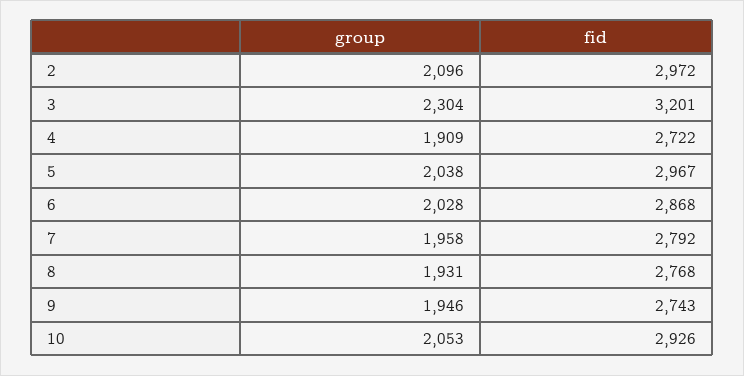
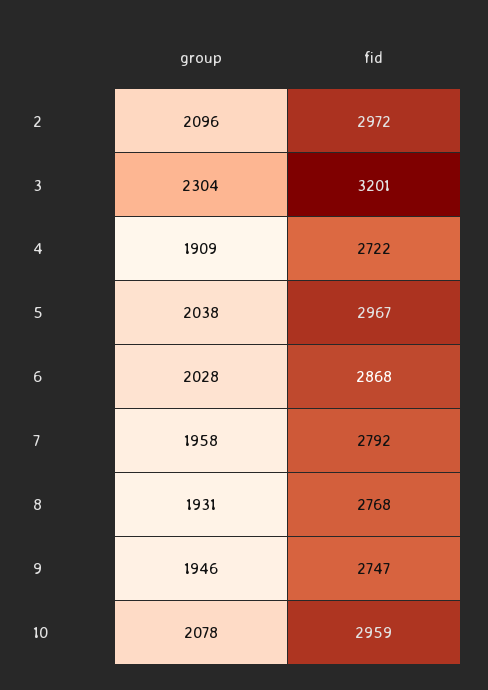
  {
    "group": {
      "2": 2096,
      "3": 2304,
      "4": 1909,
      "5": 2038,
      "6": 2028,
      "7": 1958,
      "8": 1931,
      "9": 1946,
-     "10": 2053
+     "10": 2078
    },
    "fid": {
      "2": 2972,
      "3": 3201,
      "4": 2722,
      "5": 2967,
      "6": 2868,
      "7": 2792,
      "8": 2768,
-     "9": 2743,
+     "9": 2747,
-     "10": 2926
+     "10": 2959
    }
  }

